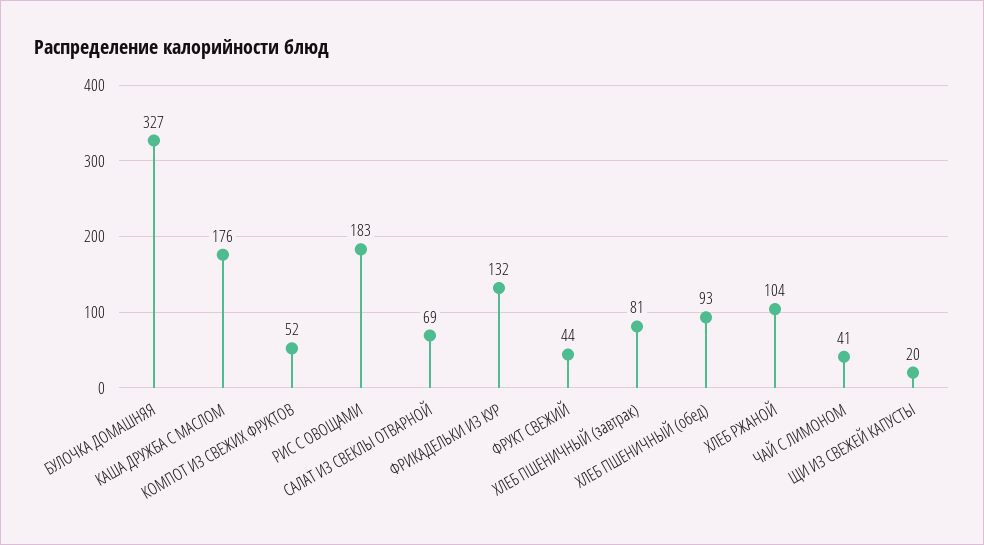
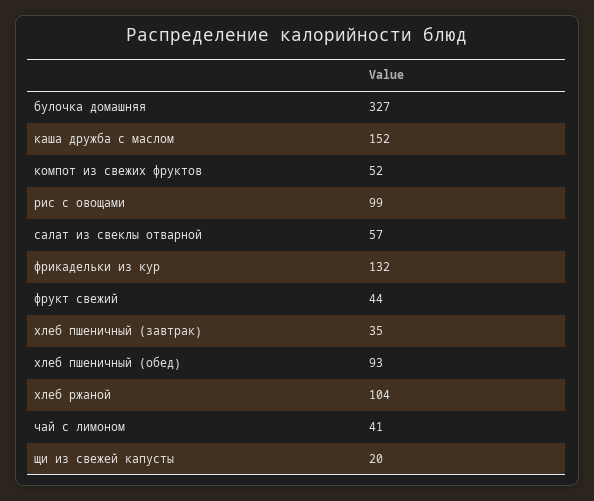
  {
    "БУЛОЧКА ДОМАШНЯЯ": 327,
-   "КАША ДРУЖБА С МАСЛОМ": 176,
+   "КАША ДРУЖБА С МАСЛОМ": 152,
    "КОМПОТ ИЗ СВЕЖИХ ФРУКТОВ": 52,
-   "РИС С ОВОЩАМИ": 183,
+   "РИС С ОВОЩАМИ": 99,
-   "САЛАТ ИЗ СВЕКЛЫ ОТВАРНОЙ": 69,
+   "САЛАТ ИЗ СВЕКЛЫ ОТВАРНОЙ": 57,
    "ФРИКАДЕЛЬКИ ИЗ КУР": 132,
    "ФРУКТ СВЕЖИЙ": 44,
-   "ХЛЕБ ПШЕНИЧНЫЙ (завтрак)": 81,
+   "ХЛЕБ ПШЕНИЧНЫЙ (завтрак)": 35,
    "ХЛЕБ ПШЕНИЧНЫЙ (обед)": 93,
    "ХЛЕБ РЖАНОЙ": 104,
    "ЧАЙ С ЛИМОНОМ": 41,
    "ЩИ ИЗ СВЕЖЕЙ КАПУСТЫ": 20
  }

